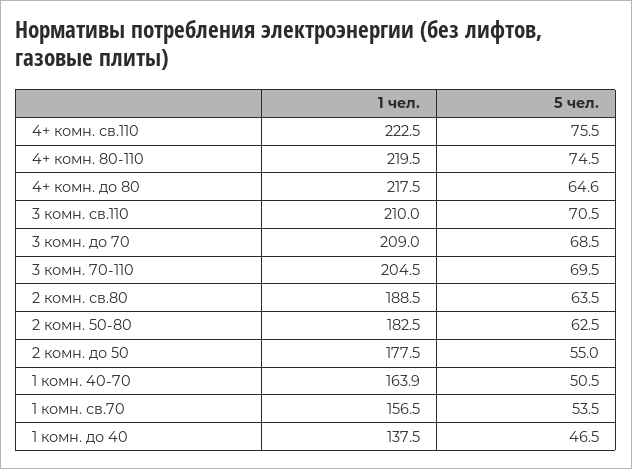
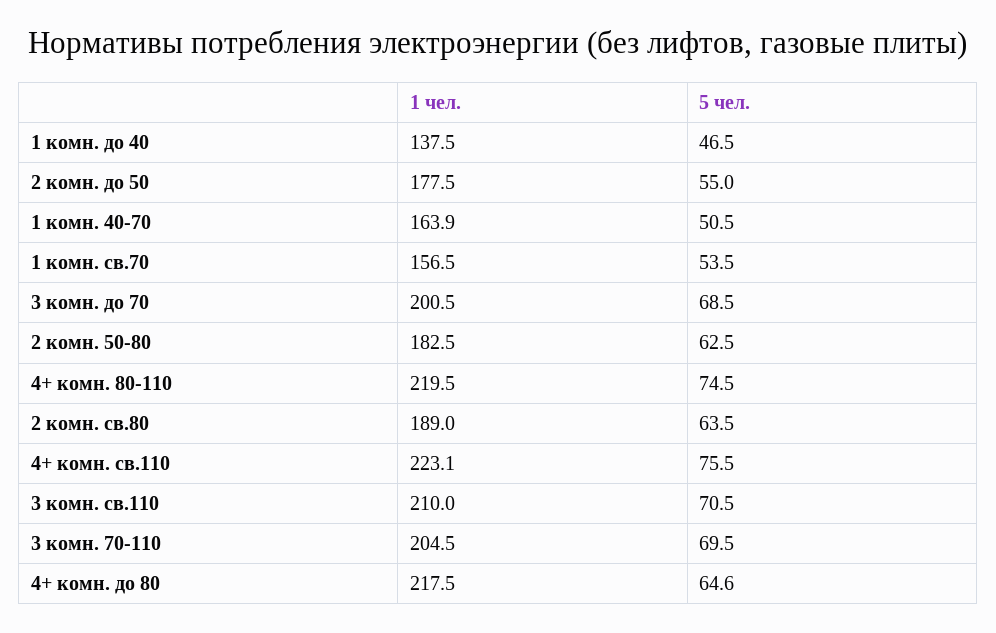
  {
    "1 чел.": {
-     "4+ комн. св.110": 222.5,
+     "4+ комн. св.110": 223.1,
      "4+ комн. 80-110": 219.5,
      "4+ комн. до 80": 217.5,
      "3 комн. св.110": 210,
-     "3 комн. до 70": 209,
+     "3 комн. до 70": 200.5,
      "3 комн. 70-110": 204.5,
-     "2 комн. св.80": 188.5,
+     "2 комн. св.80": 189,
      "2 комн. 50-80": 182.5,
      "2 комн. до 50": 177.5,
      "1 комн. 40-70": 163.9,
      "1 комн. св.70": 156.5,
      "1 комн. до 40": 137.5
    },
    "5 чел.": {
      "4+ комн. св.110": 75.5,
      "4+ комн. 80-110": 74.5,
      "4+ комн. до 80": 64.6,
      "3 комн. св.110": 70.5,
      "3 комн. до 70": 68.5,
      "3 комн. 70-110": 69.5,
      "2 комн. св.80": 63.5,
      "2 комн. 50-80": 62.5,
      "2 комн. до 50": 55,
      "1 комн. 40-70": 50.5,
      "1 комн. св.70": 53.5,
      "1 комн. до 40": 46.5
    }
  }

